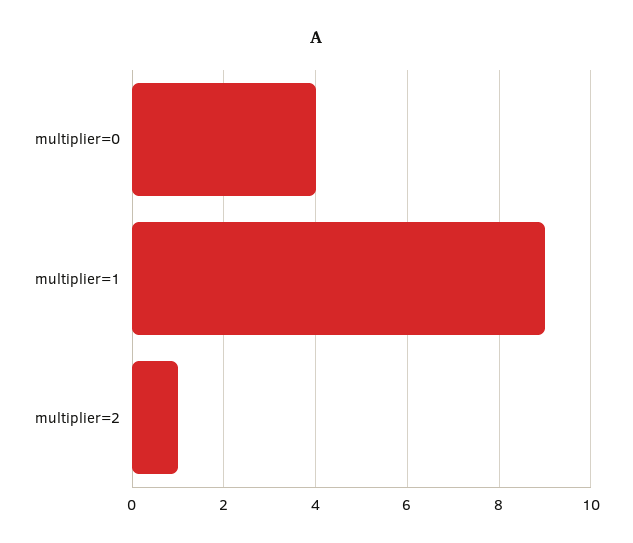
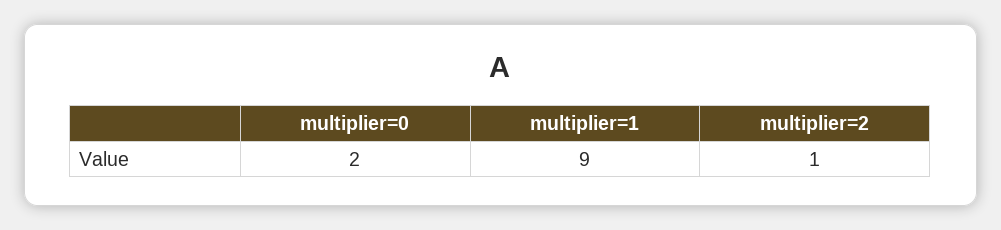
  {
-   "multiplier=0": 4,
+   "multiplier=0": 2,
    "multiplier=1": 9,
    "multiplier=2": 1
  }

